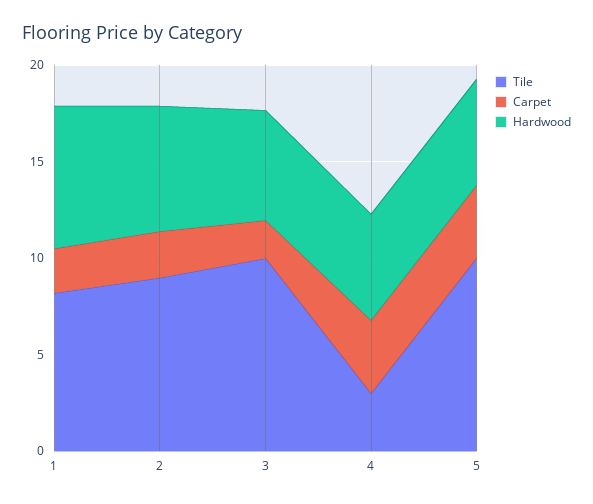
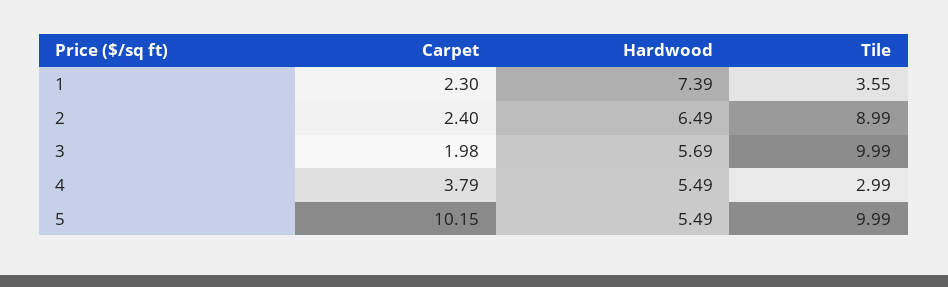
  {
    "Tile": {
-     "1": 8,
+     "1": 3.55,
      "2": 8.99,
      "3": 9.99,
      "4": 2.99,
      "5": 9.99
    },
    "Carpet": {
      "1": 2.3,
      "2": 2.4,
      "3": 1.98,
      "4": 3.79,
-     "5": 4
+     "5": 10.15
    },
    "Hardwood": {
      "1": 7.39,
      "2": 6.49,
      "3": 5.69,
      "4": 5.49,
      "5": 5.49
    }
  }

